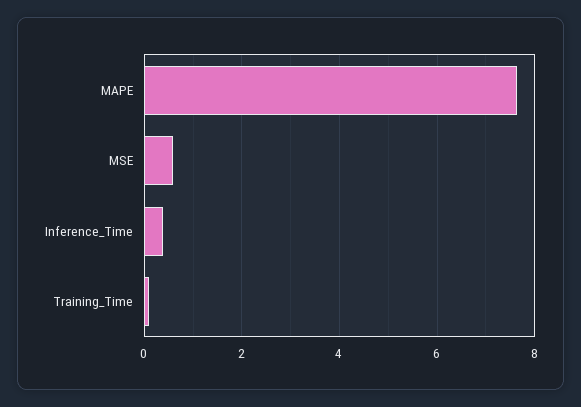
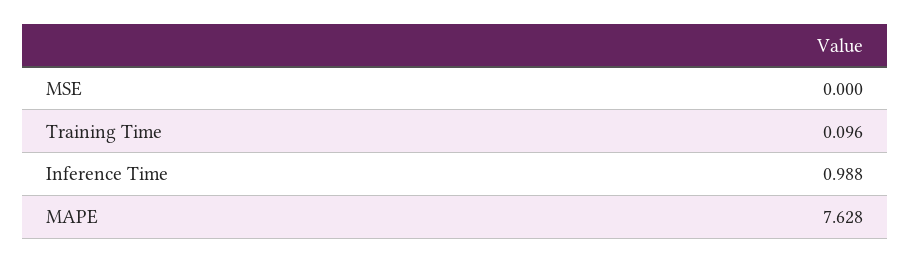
  {
    "MAPE": 7.628,
-   "MSE": 0.6,
+   "MSE": 0,
-   "Inference_Time": 0.4,
+   "Inference_Time": 0.988,
    "Training_Time": 0.096
  }

